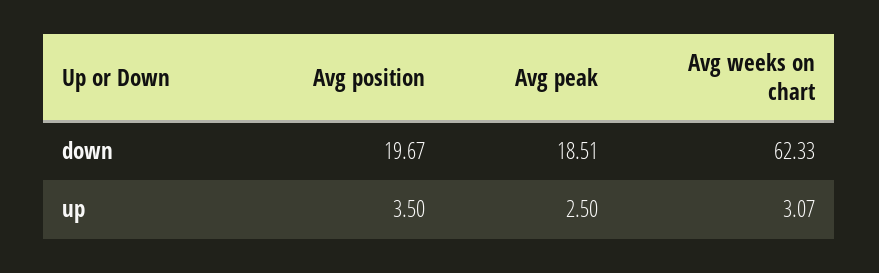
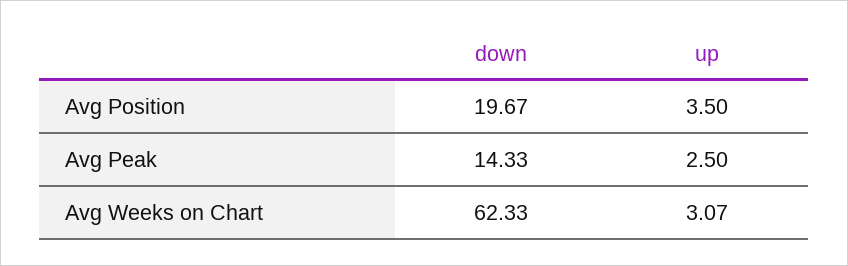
  {
    "Avg position": {
      "down": 19.67,
      "up": 3.5
    },
    "Avg peak": {
-     "down": 18.51,
+     "down": 14.33,
      "up": 2.5
    },
    "Avg weeks on chart": {
      "down": 62.33,
      "up": 3.07
    }
  }

